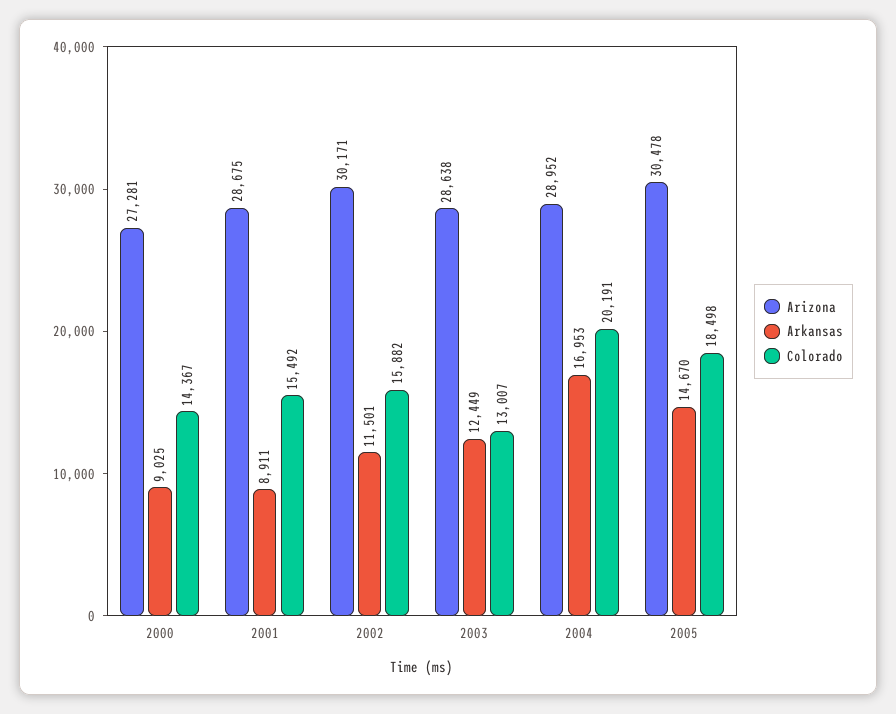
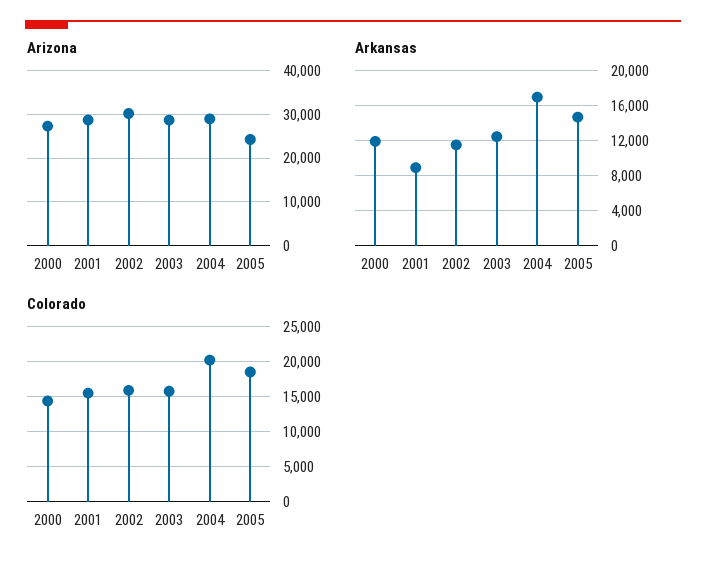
  {
    "Arizona": {
      "2000": 27281,
      "2001": 28675,
      "2002": 30171,
      "2003": 28638,
      "2004": 28952,
-     "2005": 30478
+     "2005": 24000
    },
    "Arkansas": {
-     "2000": 9025,
+     "2000": 12000,
      "2001": 8911,
      "2002": 11501,
      "2003": 12449,
      "2004": 16953,
      "2005": 14670
    },
    "Colorado": {
      "2000": 14367,
      "2001": 15492,
      "2002": 15882,
-     "2003": 13007,
+     "2003": 16000,
      "2004": 20191,
      "2005": 18498
    }
  }

